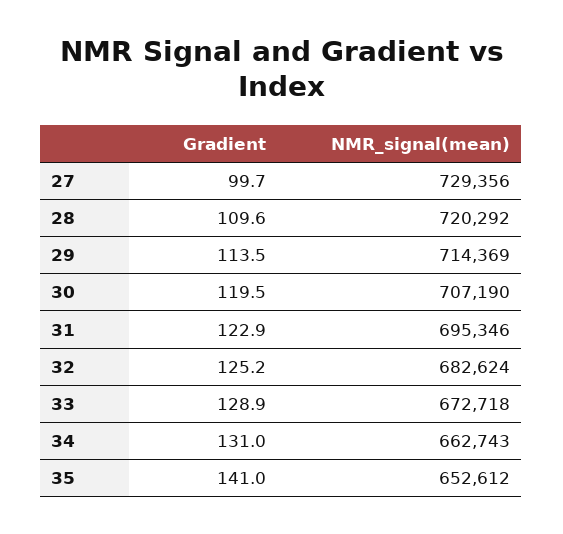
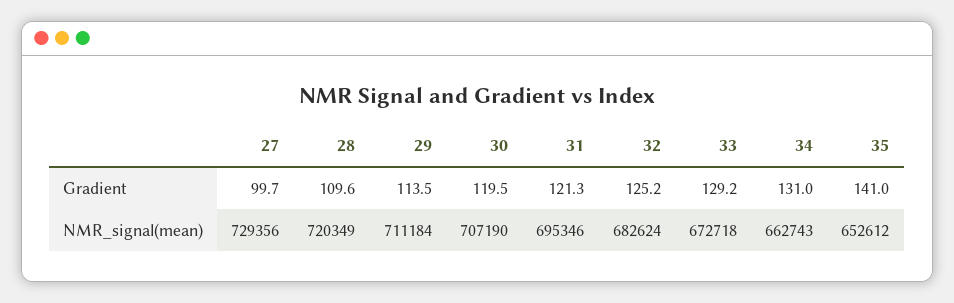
  {
    "Gradient": {
      "27": 99.7,
      "28": 109.6,
      "29": 113.5,
      "30": 119.5,
-     "31": 122.9,
+     "31": 121.3,
      "32": 125.2,
-     "33": 128.9,
+     "33": 129.2,
      "34": 131,
      "35": 141
    },
    "NMR_signal(mean)": {
      "27": 729356,
-     "28": 720292,
+     "28": 720349,
-     "29": 714369,
+     "29": 711184,
      "30": 707190,
      "31": 695346,
      "32": 682624,
      "33": 672718,
      "34": 662743,
      "35": 652612
    }
  }

